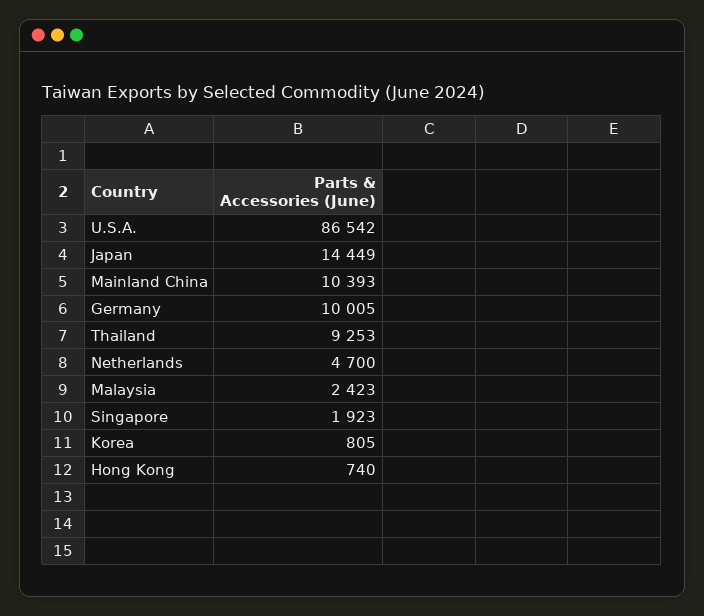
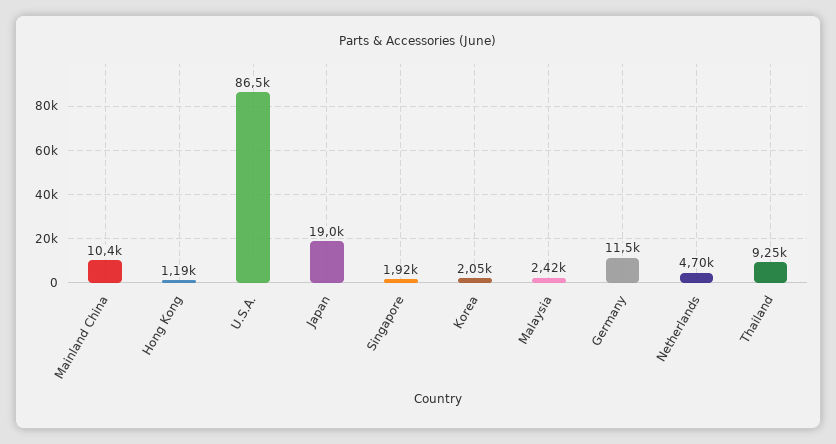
  {
    "U.S.A.": 86542,
-   "Japan": 14449,
+   "Japan": 19000,
    "Mainland China": 10393,
-   "Germany": 10005,
+   "Germany": 11500,
    "Thailand": 9253,
    "Netherlands": 4700,
    "Malaysia": 2423,
    "Singapore": 1923,
-   "Korea": 805,
+   "Korea": 2050,
-   "Hong Kong": 740
+   "Hong Kong": 1190
  }

